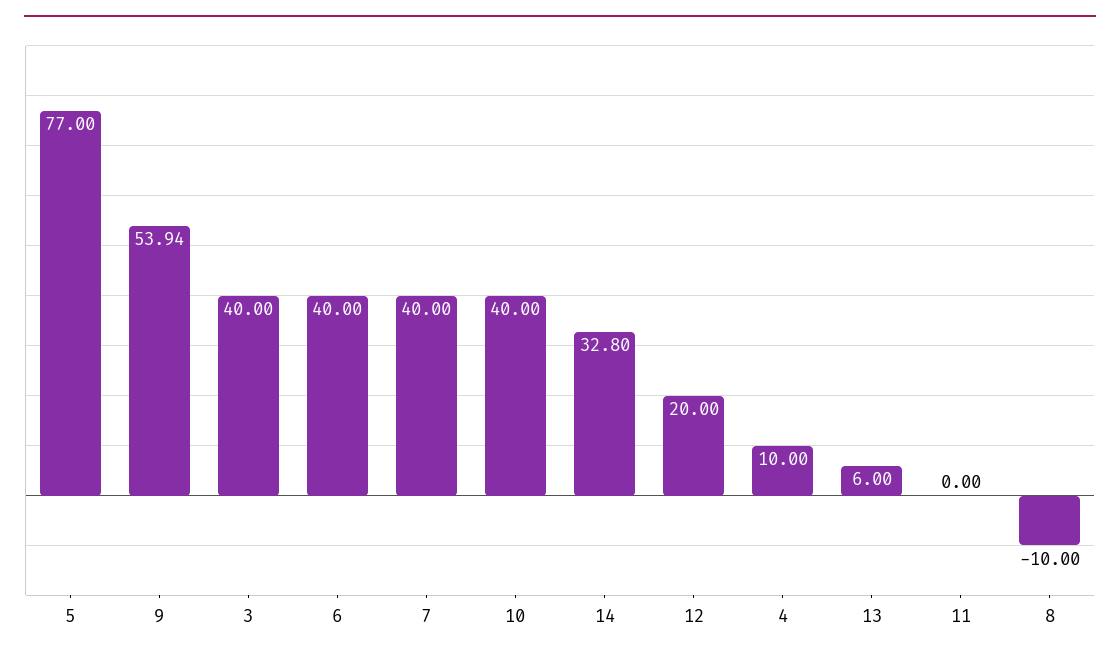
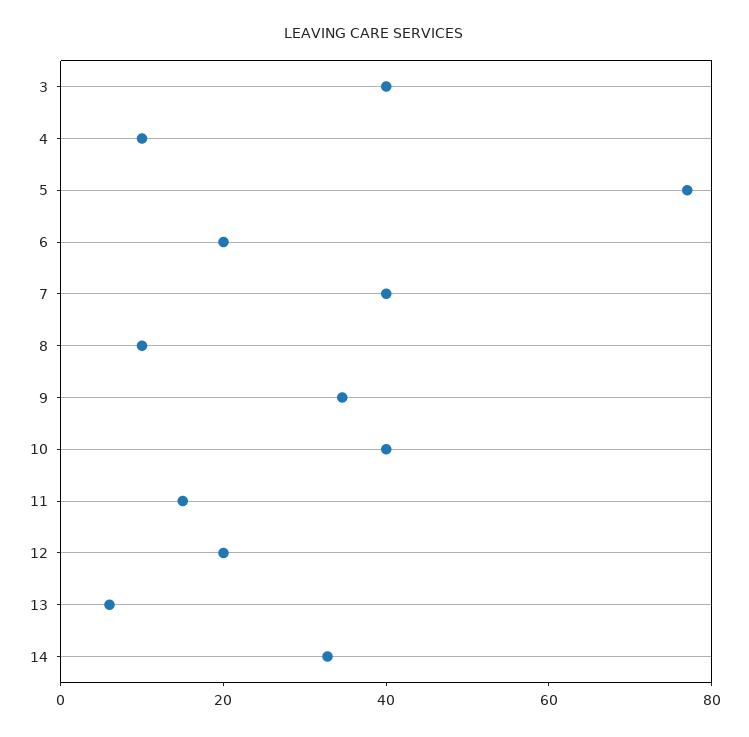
  {
    "5": 77,
-   "9": 53.94,
+   "9": 35,
    "3": 40,
-   "6": 40,
+   "6": 20,
    "7": 40,
    "10": 40,
    "14": 32.8,
    "12": 20,
    "4": 10,
    "13": 6,
-   "11": 0,
+   "11": 15,
-   "8": -10
+   "8": 10
  }

